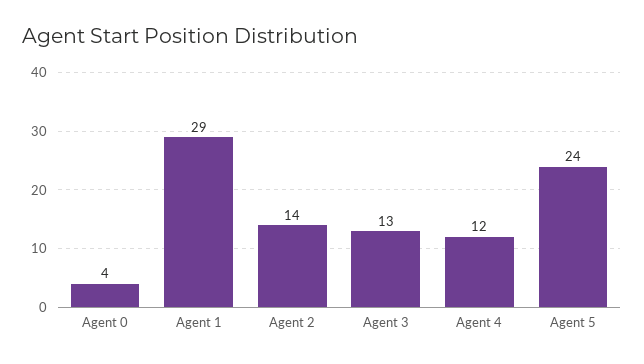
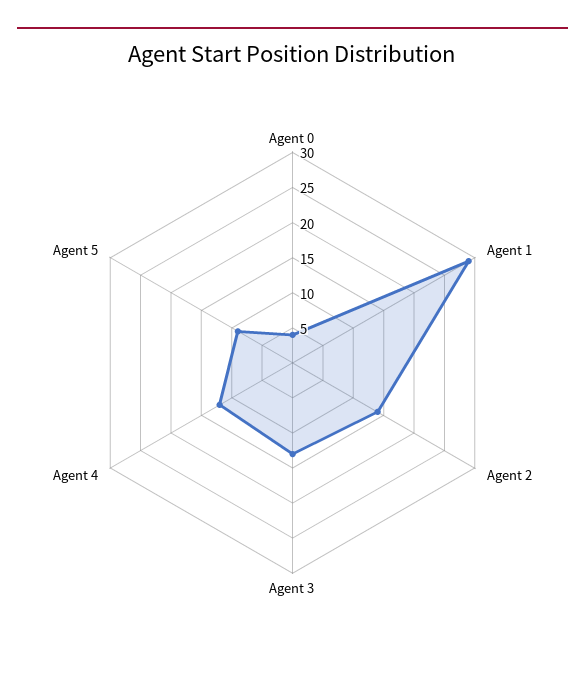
  {
    "Agent 0": 4,
    "Agent 1": 29,
    "Agent 2": 14,
    "Agent 3": 13,
    "Agent 4": 12,
-   "Agent 5": 24
+   "Agent 5": 10
  }

